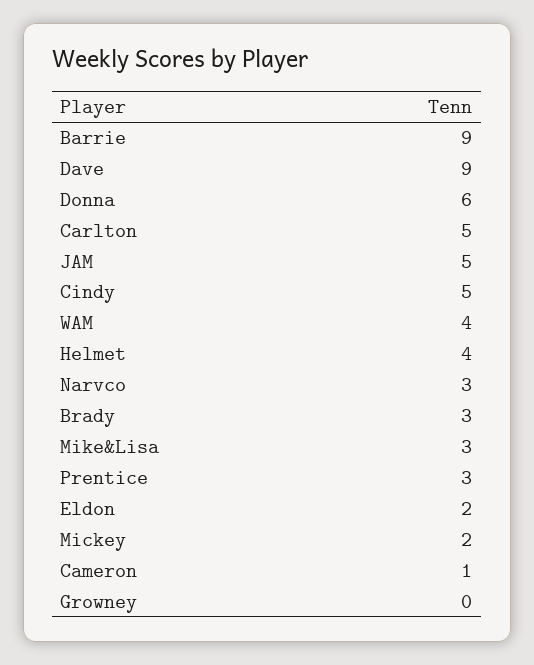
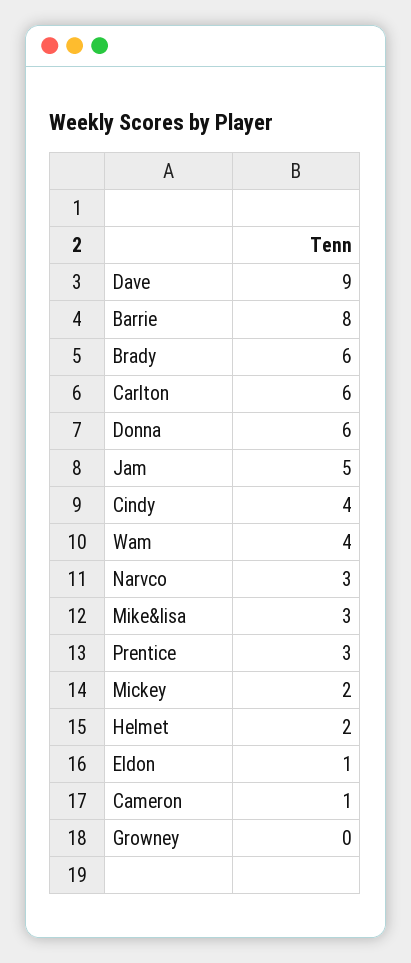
  {
-   "Barrie": 9,
+   "Barrie": 8,
    "Dave": 9,
    "Donna": 6,
-   "Carlton": 5,
+   "Carlton": 6,
    "JAM": 5,
-   "Cindy": 5,
+   "Cindy": 4,
    "WAM": 4,
-   "Helmet": 4,
+   "Helmet": 2,
    "Narvco": 3,
-   "Brady": 3,
+   "Brady": 6,
    "Mike&Lisa": 3,
    "Prentice": 3,
-   "Eldon": 2,
+   "Eldon": 1,
    "Mickey": 2,
    "Cameron": 1,
    "Growney": 0
  }

